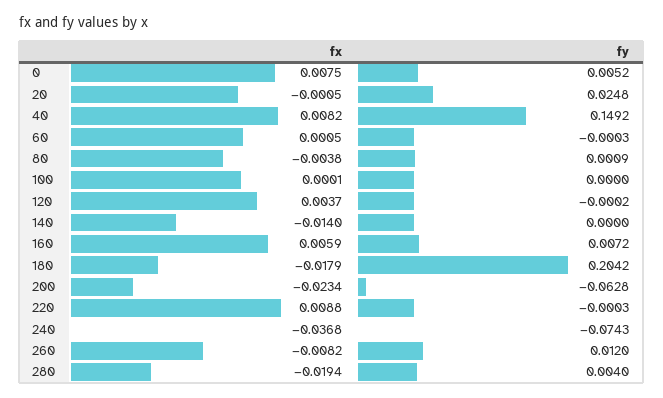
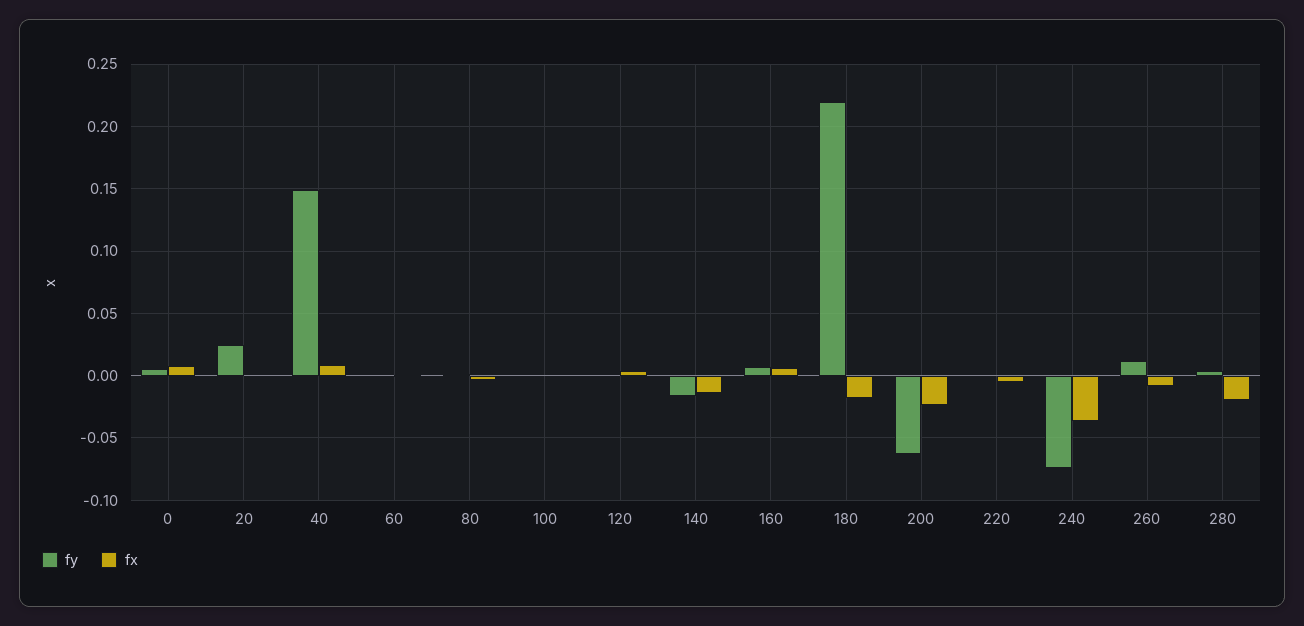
  {
    "fx": {
      "0": 0.0075,
      "20": -0.0005,
      "40": 0.0082,
      "60": 0.0005,
      "80": -0.0038,
      "100": 0.0001,
      "120": 0.0037,
      "140": -0.014,
      "160": 0.0059,
      "180": -0.0179,
      "200": -0.0234,
-     "220": 0.0088,
+     "220": -0.005,
      "240": -0.0368,
      "260": -0.0082,
      "280": -0.0194
    },
    "fy": {
      "0": 0.0052,
      "20": 0.0248,
      "40": 0.1492,
      "60": -0.0003,
      "80": 0.0009,
      "100": 0,
      "120": -0.0002,
-     "140": 0,
+     "140": -0.015,
      "160": 0.0072,
-     "180": 0.2042,
+     "180": 0.22,
      "200": -0.0628,
      "220": -0.0003,
      "240": -0.0743,
      "260": 0.012,
      "280": 0.004
    }
  }

